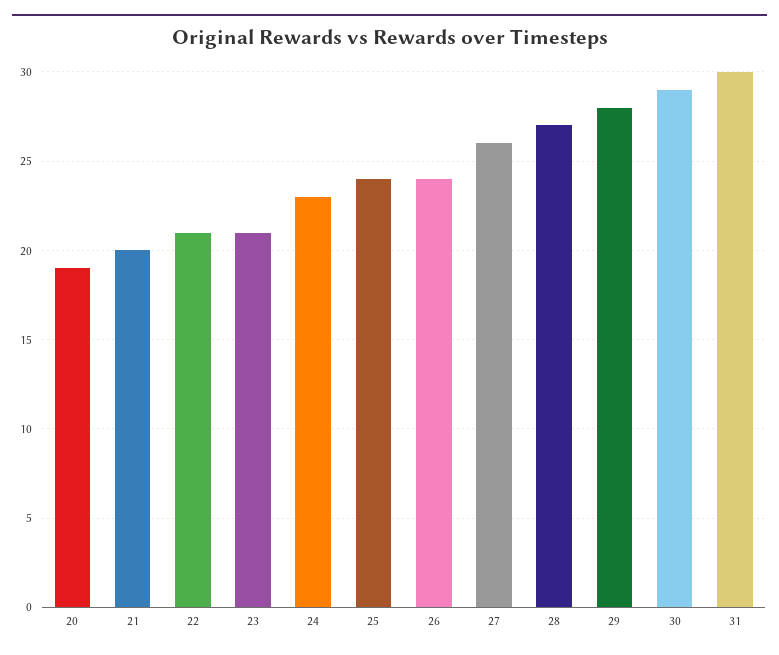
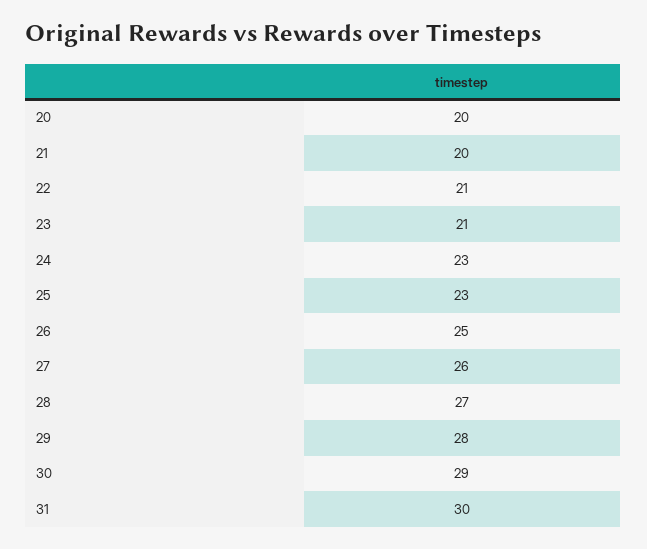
  {
-   "20": 19,
+   "20": 20,
    "21": 20,
    "22": 21,
    "23": 21,
    "24": 23,
-   "25": 24,
+   "25": 23,
-   "26": 24,
+   "26": 25,
    "27": 26,
    "28": 27,
    "29": 28,
    "30": 29,
    "31": 30
  }

